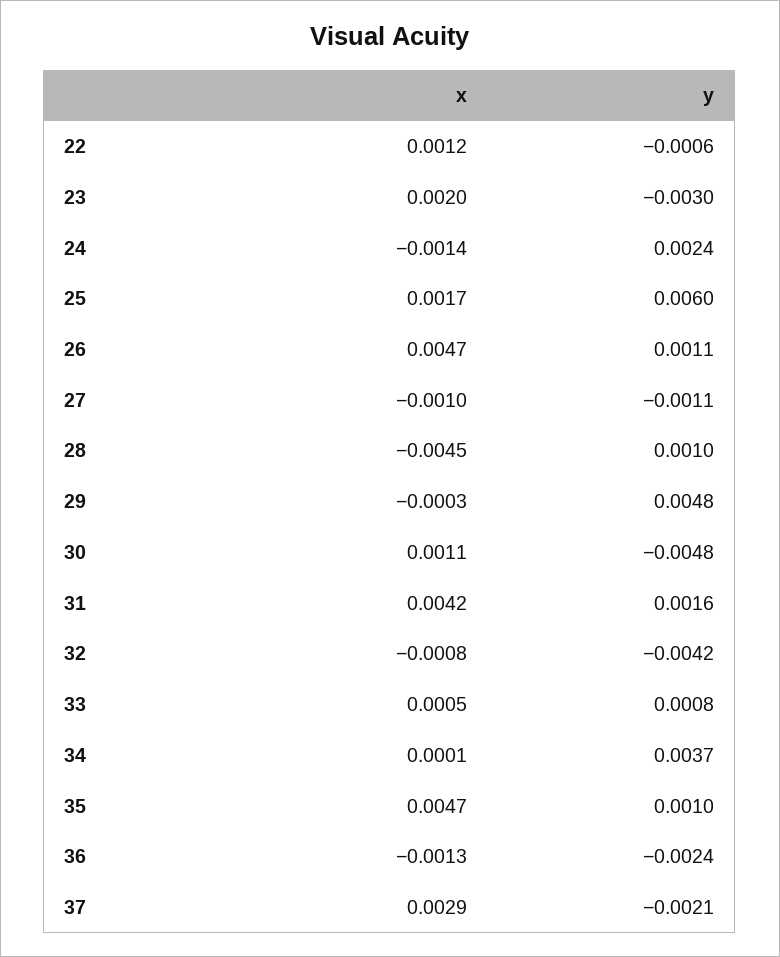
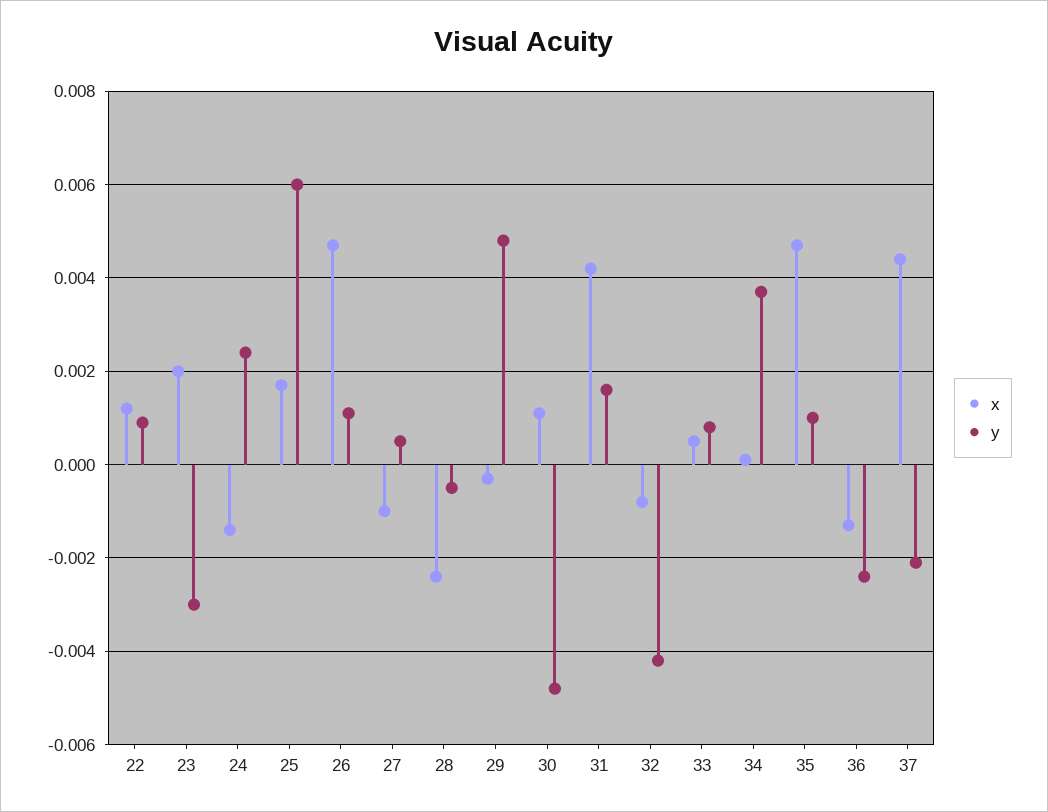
  {
    "x": {
      "22": 0.0012,
      "23": 0.002,
      "24": -0.0014,
      "25": 0.0017,
      "26": 0.0047,
      "27": -0.001,
-     "28": -0.0045,
+     "28": -0.0025,
      "29": -0.0003,
      "30": 0.0011,
      "31": 0.0042,
      "32": -0.0008,
      "33": 0.0005,
      "34": 0.0001,
      "35": 0.0047,
      "36": -0.0013,
-     "37": 0.0029
+     "37": 0.0045
    },
    "y": {
-     "22": -0.0006,
+     "22": 0.001,
      "23": -0.003,
      "24": 0.0024,
      "25": 0.006,
      "26": 0.0011,
-     "27": -0.0011,
+     "27": 0.0005,
-     "28": 0.001,
+     "28": -0.0005,
      "29": 0.0048,
      "30": -0.0048,
      "31": 0.0016,
      "32": -0.0042,
      "33": 0.0008,
      "34": 0.0037,
      "35": 0.001,
      "36": -0.0024,
      "37": -0.0021
    }
  }

